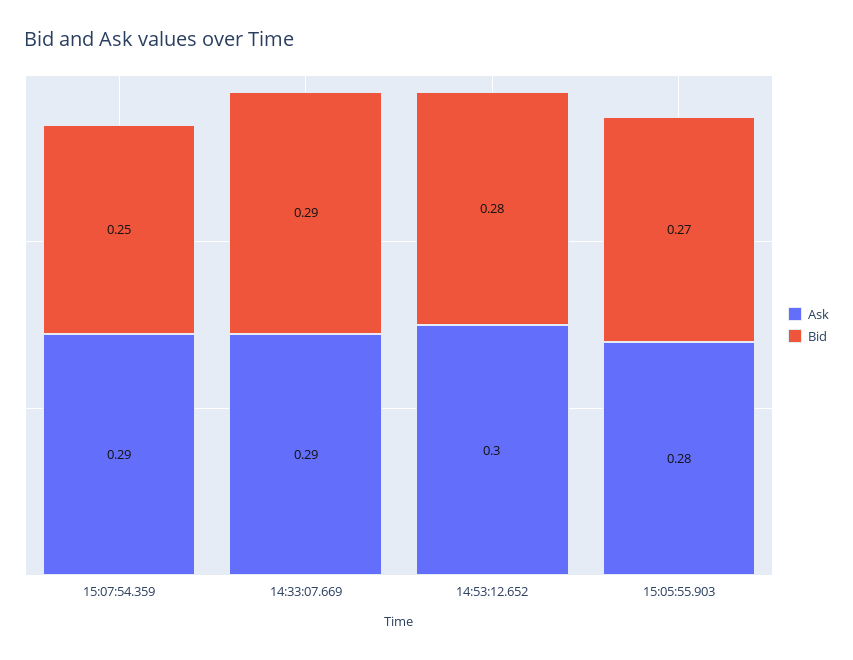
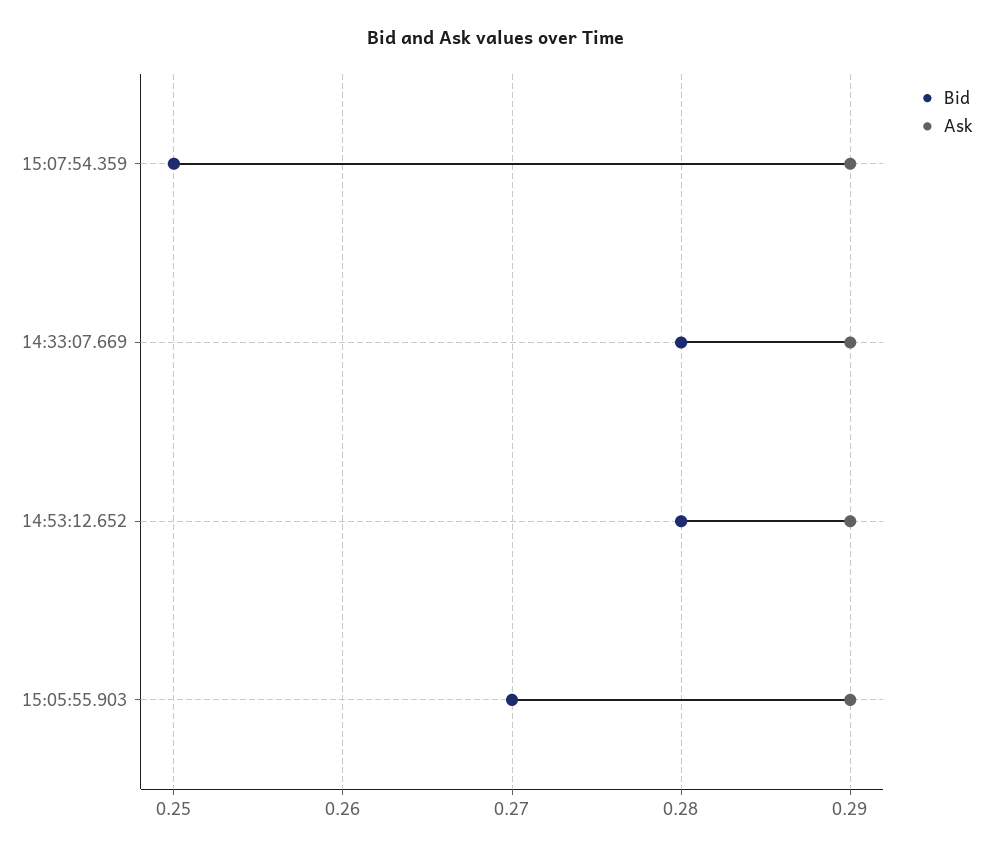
  {
    "Ask": {
      "15:07:54.359": 0.29,
      "14:33:07.669": 0.29,
-     "14:53:12.652": 0.3,
+     "14:53:12.652": 0.29,
-     "15:05:55.903": 0.28
+     "15:05:55.903": 0.29
    },
    "Bid": {
      "15:07:54.359": 0.25,
-     "14:33:07.669": 0.29,
+     "14:33:07.669": 0.28,
      "14:53:12.652": 0.28,
      "15:05:55.903": 0.27
    }
  }

